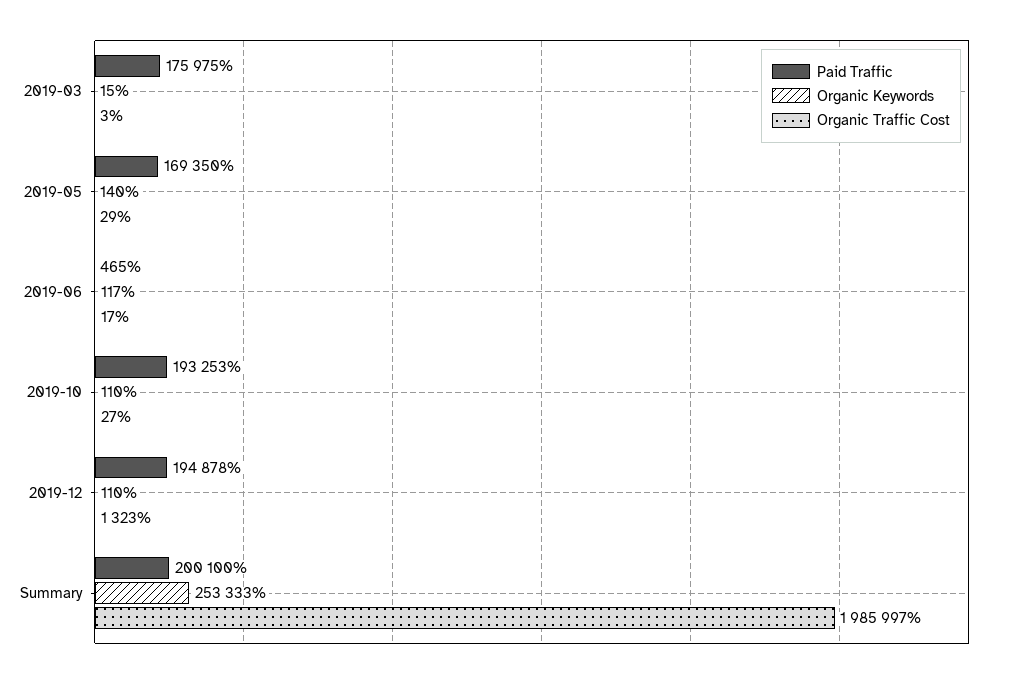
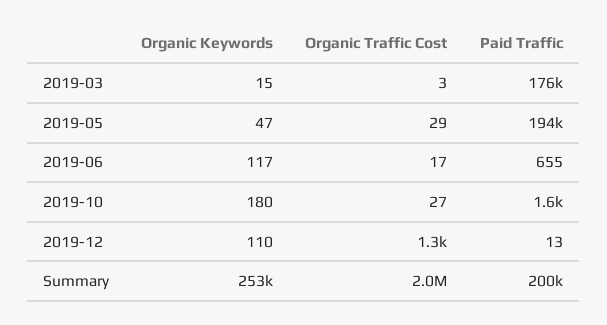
  {
    "Paid Traffic": {
      "2019-03": 175975,
-     "2019-05": 169350,
+     "2019-05": 194000,
-     "2019-06": 465,
+     "2019-06": 655,
-     "2019-10": 193253,
+     "2019-10": 1600,
-     "2019-12": 194878,
+     "2019-12": 13,
      "Summary": 200100
    },
    "Organic Keywords": {
      "2019-03": 15,
-     "2019-05": 140,
+     "2019-05": 47,
      "2019-06": 117,
-     "2019-10": 110,
+     "2019-10": 180,
      "2019-12": 110,
      "Summary": 253333
    },
    "Organic Traffic Cost": {
      "2019-03": 3,
      "2019-05": 29,
      "2019-06": 17,
      "2019-10": 27,
      "2019-12": 1323,
      "Summary": 1985997
    }
  }

